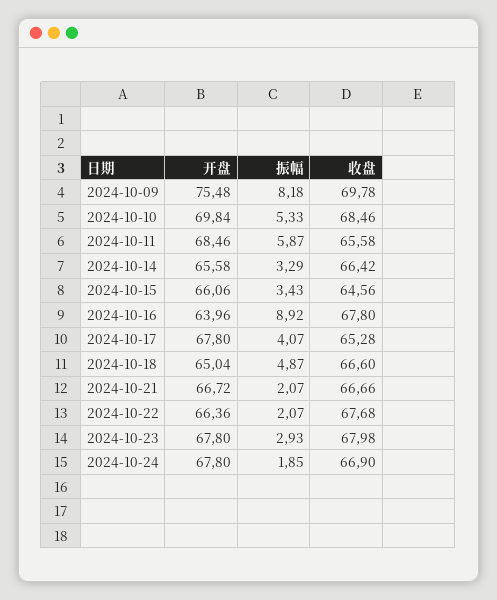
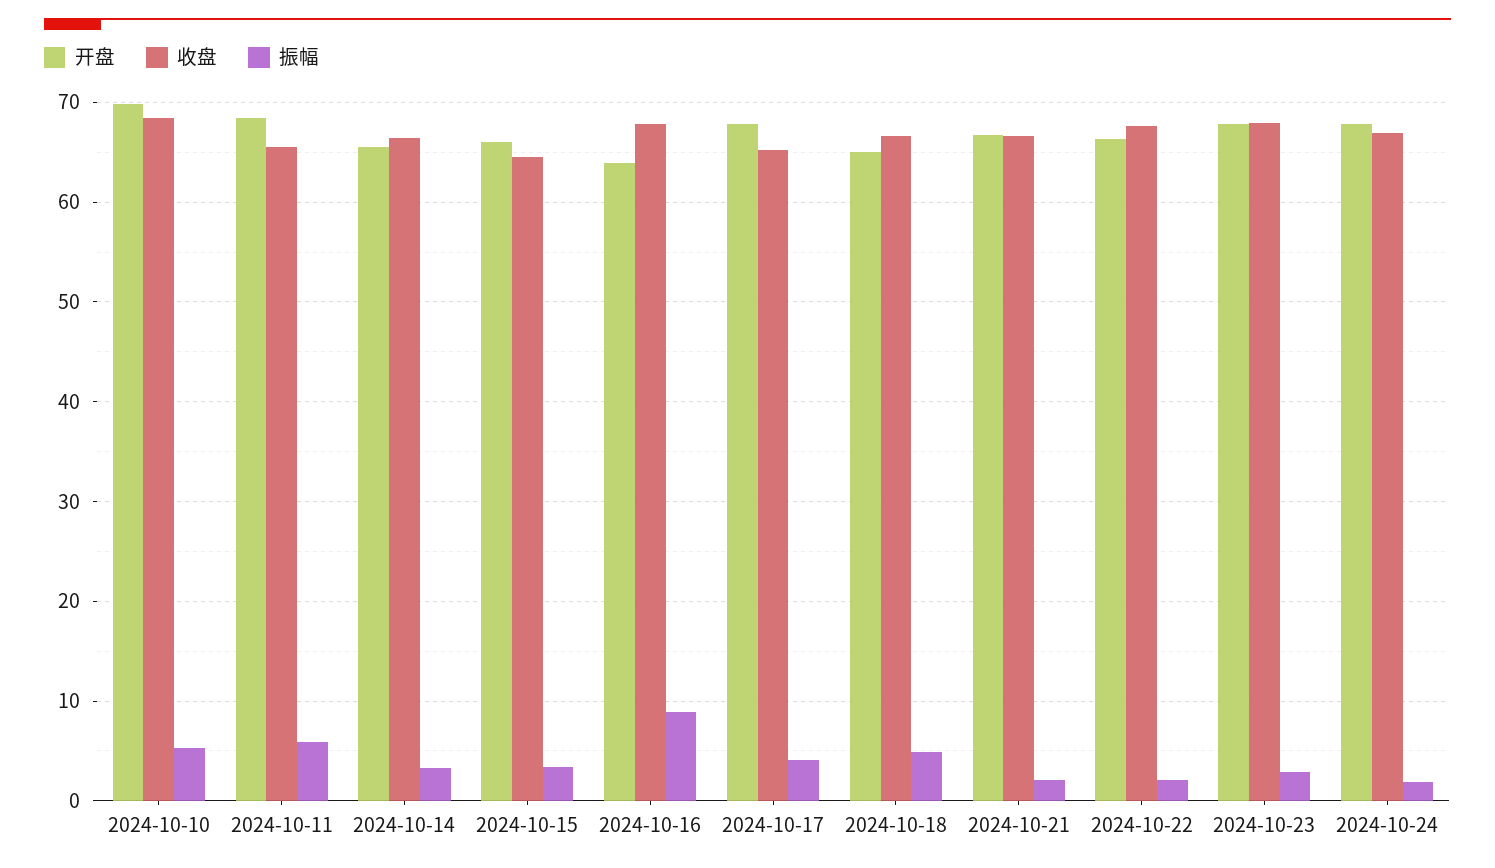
  {
    "开盘": {
-     "2024-10-09": 75.48,
      "2024-10-10": 69.84,
      "2024-10-11": 68.46,
      "2024-10-14": 65.58,
      "2024-10-15": 66.06,
      "2024-10-16": 63.96,
      "2024-10-17": 67.8,
      "2024-10-18": 65.04,
      "2024-10-21": 66.72,
      "2024-10-22": 66.36,
      "2024-10-23": 67.8,
      "2024-10-24": 67.8
    },
    "振幅": {
-     "2024-10-09": 8.18,
      "2024-10-10": 5.33,
      "2024-10-11": 5.87,
      "2024-10-14": 3.29,
      "2024-10-15": 3.43,
      "2024-10-16": 8.92,
      "2024-10-17": 4.07,
      "2024-10-18": 4.87,
      "2024-10-21": 2.07,
      "2024-10-22": 2.07,
      "2024-10-23": 2.93,
      "2024-10-24": 1.85
    },
    "收盘": {
-     "2024-10-09": 69.78,
      "2024-10-10": 68.46,
      "2024-10-11": 65.58,
      "2024-10-14": 66.42,
      "2024-10-15": 64.56,
      "2024-10-16": 67.8,
      "2024-10-17": 65.28,
      "2024-10-18": 66.6,
      "2024-10-21": 66.66,
      "2024-10-22": 67.68,
      "2024-10-23": 67.98,
      "2024-10-24": 66.9
    }
  }

